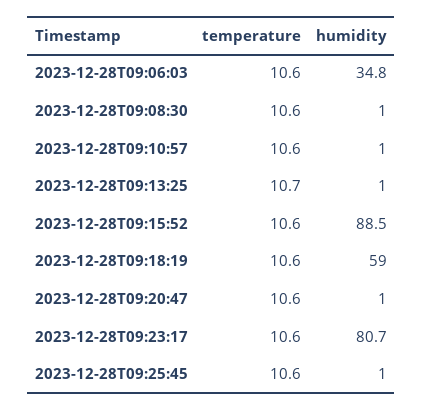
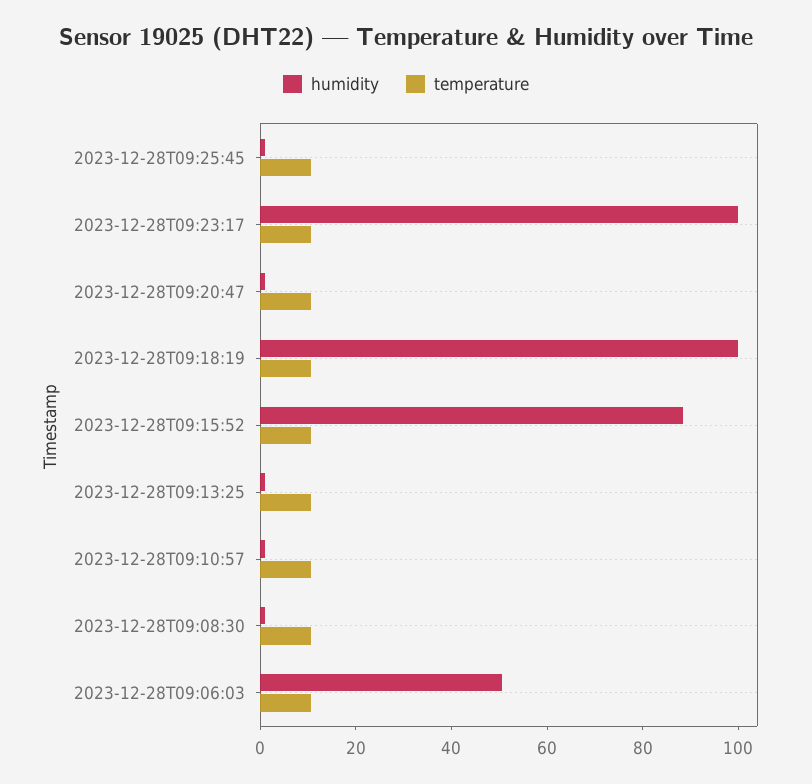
  {
    "temperature": {
      "2023-12-28T09:06:03": 10.6,
      "2023-12-28T09:08:30": 10.6,
      "2023-12-28T09:10:57": 10.6,
      "2023-12-28T09:13:25": 10.7,
      "2023-12-28T09:15:52": 10.6,
      "2023-12-28T09:18:19": 10.6,
      "2023-12-28T09:20:47": 10.6,
      "2023-12-28T09:23:17": 10.6,
      "2023-12-28T09:25:45": 10.6
    },
    "humidity": {
-     "2023-12-28T09:06:03": 34.8,
+     "2023-12-28T09:06:03": 50,
      "2023-12-28T09:08:30": 1,
      "2023-12-28T09:10:57": 1,
      "2023-12-28T09:13:25": 1,
      "2023-12-28T09:15:52": 88.5,
-     "2023-12-28T09:18:19": 59,
+     "2023-12-28T09:18:19": 100,
      "2023-12-28T09:20:47": 1,
-     "2023-12-28T09:23:17": 80.7,
+     "2023-12-28T09:23:17": 100,
      "2023-12-28T09:25:45": 1
    }
  }

